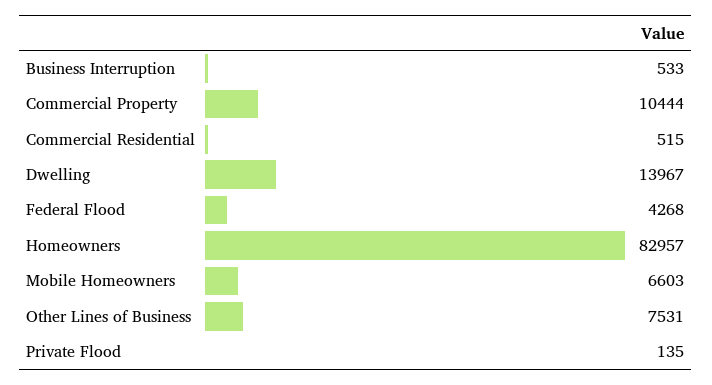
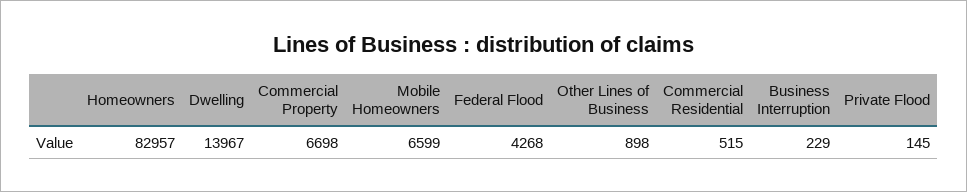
  {
-   "Business Interruption": 533,
+   "Business Interruption": 229,
-   "Commercial Property": 10444,
+   "Commercial Property": 6698,
    "Commercial Residential": 515,
    "Dwelling": 13967,
    "Federal Flood": 4268,
    "Homeowners": 82957,
-   "Mobile Homeowners": 6603,
+   "Mobile Homeowners": 6599,
-   "Other Lines of Business": 7531,
+   "Other Lines of Business": 898,
-   "Private Flood": 135
+   "Private Flood": 145
  }

